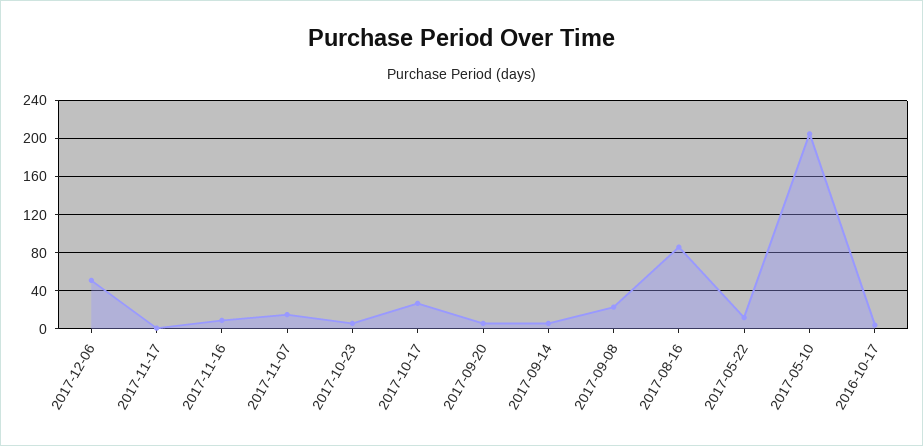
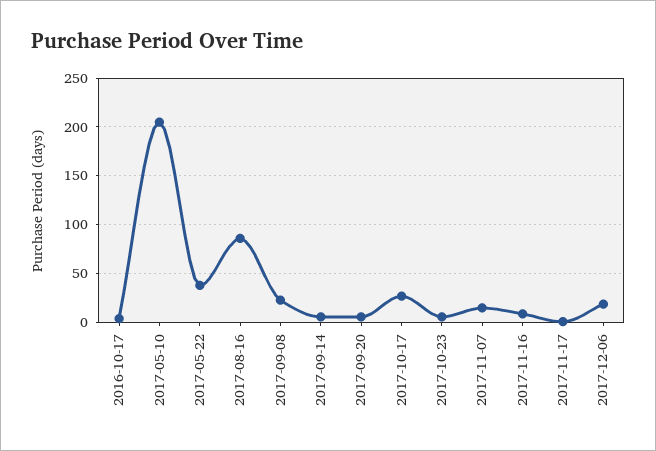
  {
-   "2017-12-06": 50,
+   "2017-12-06": 20,
    "2017-11-17": 0,
    "2017-11-16": 10,
    "2017-11-07": 20,
    "2017-10-23": 10,
    "2017-10-17": 30,
    "2017-09-20": 10,
    "2017-09-14": 10,
    "2017-09-08": 20,
    "2017-08-16": 90,
-   "2017-05-22": 10,
+   "2017-05-22": 40,
    "2017-05-10": 210,
    "2016-10-17": 0
  }

